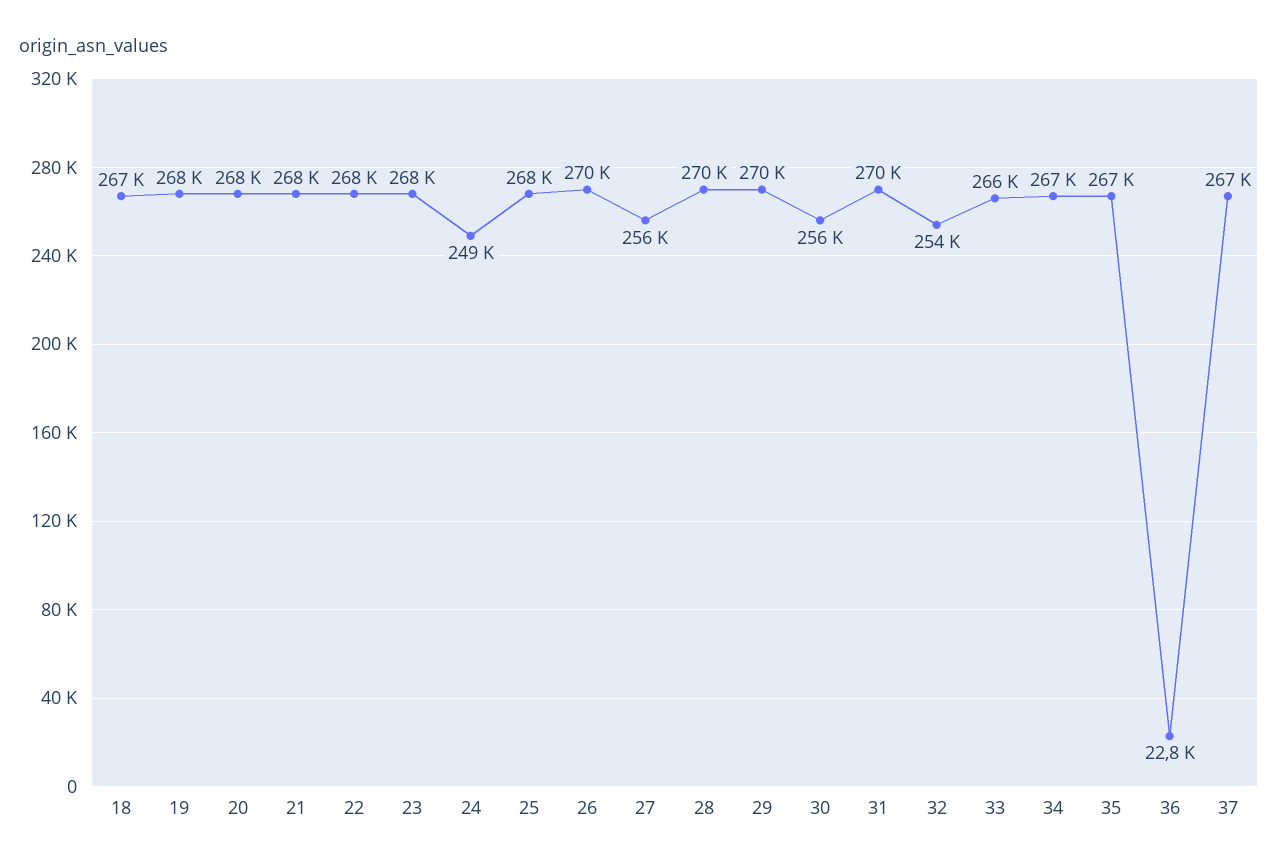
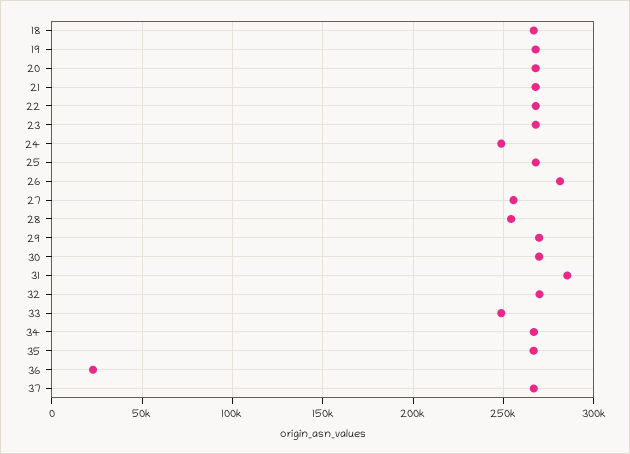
  {
    "18": 267000,
    "19": 268000,
    "20": 268000,
    "21": 268000,
    "22": 268000,
    "23": 268000,
    "24": 249000,
    "25": 268000,
-   "26": 270000,
+   "26": 280000,
    "27": 256000,
-   "28": 270000,
+   "28": 255000,
    "29": 270000,
-   "30": 256000,
+   "30": 270000,
-   "31": 270000,
+   "31": 285000,
-   "32": 254000,
+   "32": 270000,
-   "33": 266000,
+   "33": 250000,
    "34": 267000,
    "35": 267000,
    "36": 22800,
    "37": 267000
  }

